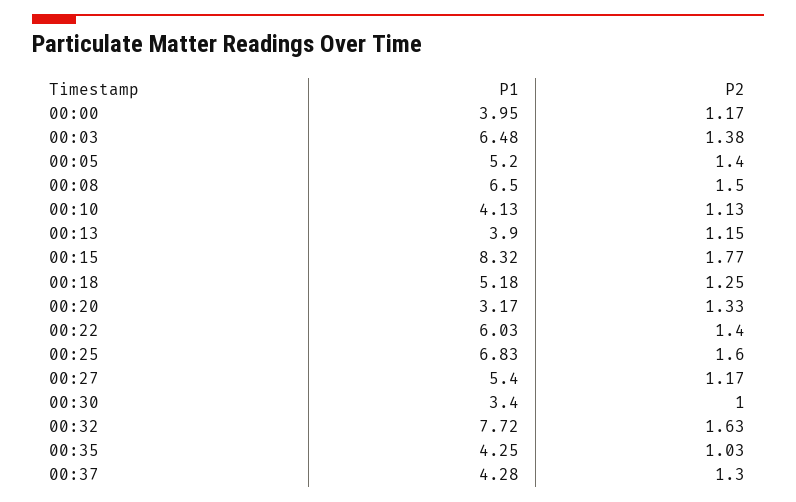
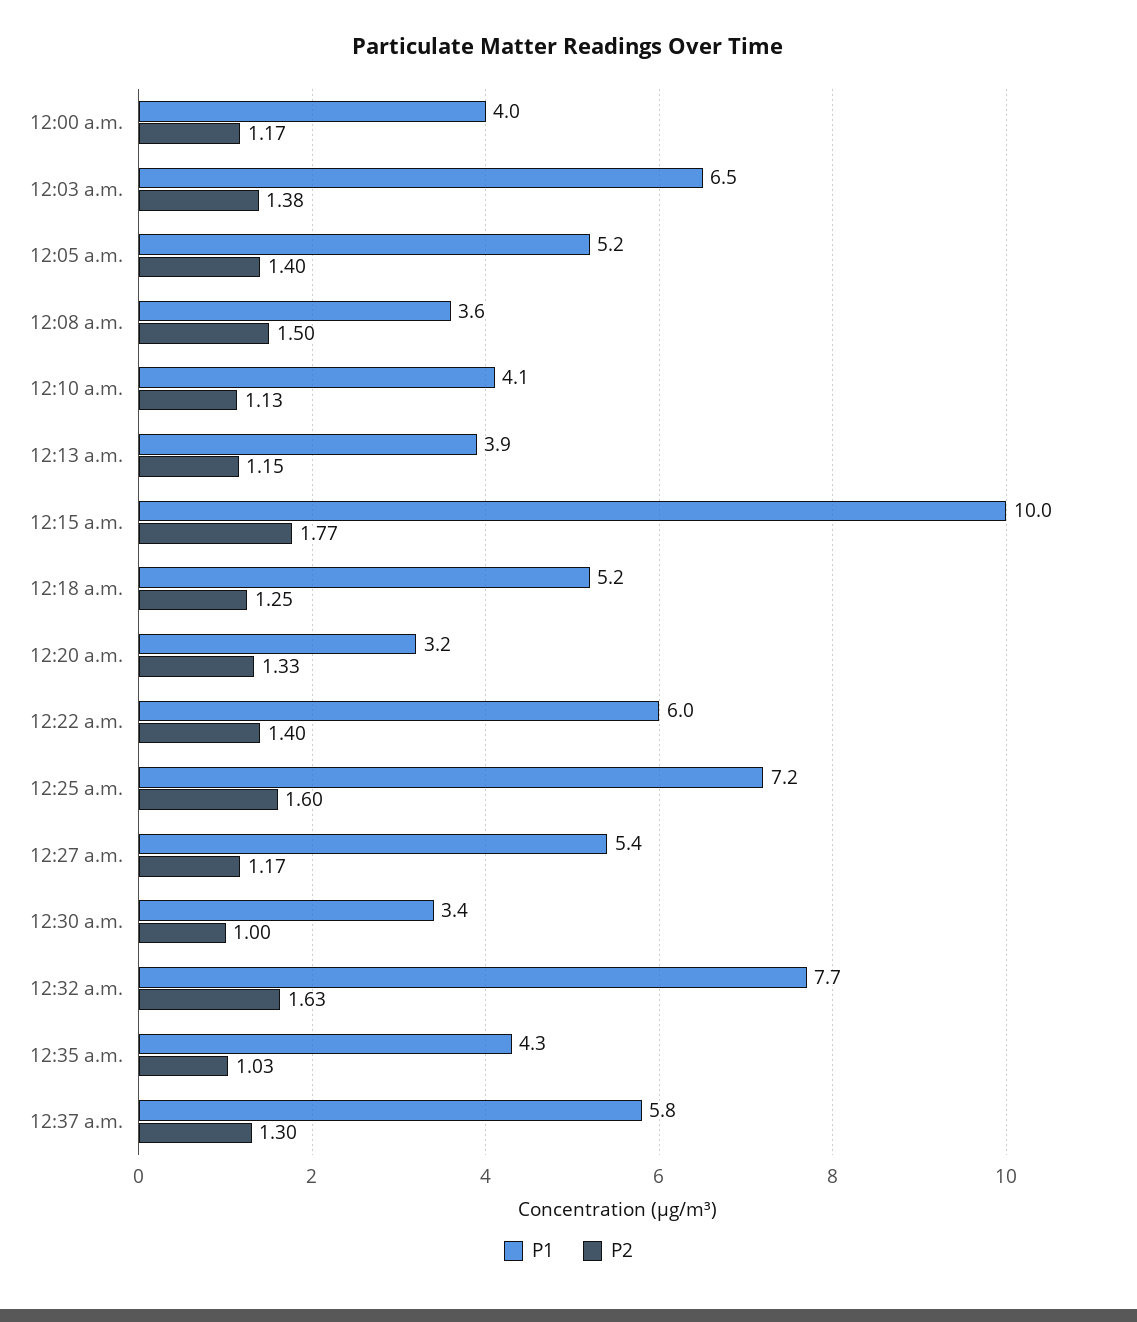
  {
    "P1": {
      "00:00": 3.95,
      "00:03": 6.48,
      "00:05": 5.2,
-     "00:08": 6.5,
+     "00:08": 3.6,
      "00:10": 4.13,
      "00:13": 3.9,
-     "00:15": 8.32,
+     "00:15": 10,
      "00:18": 5.18,
      "00:20": 3.17,
      "00:22": 6.03,
-     "00:25": 6.83,
+     "00:25": 7.2,
      "00:27": 5.4,
      "00:30": 3.4,
      "00:32": 7.72,
      "00:35": 4.25,
-     "00:37": 4.28
+     "00:37": 5.8
    },
    "P2": {
      "00:00": 1.17,
      "00:03": 1.38,
      "00:05": 1.4,
      "00:08": 1.5,
      "00:10": 1.13,
      "00:13": 1.15,
      "00:15": 1.77,
      "00:18": 1.25,
      "00:20": 1.33,
      "00:22": 1.4,
      "00:25": 1.6,
      "00:27": 1.17,
      "00:30": 1,
      "00:32": 1.63,
      "00:35": 1.03,
      "00:37": 1.3
    }
  }

